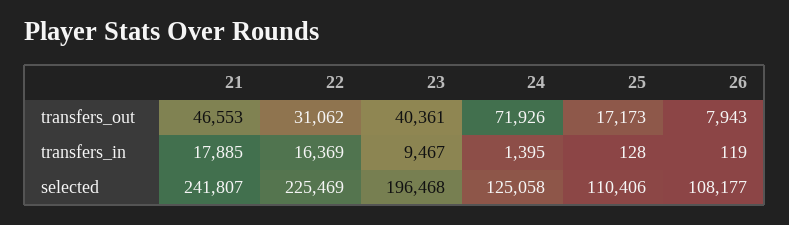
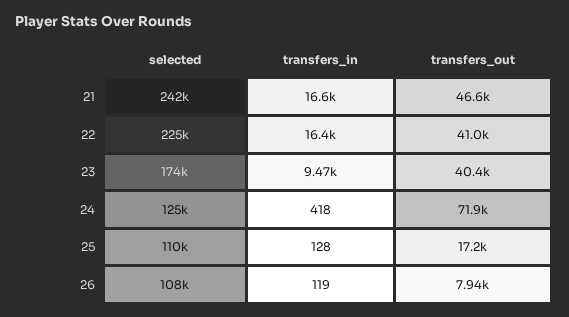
  {
    "21": {
      "transfers_out": 46553,
-     "transfers_in": 17885,
+     "transfers_in": 16600,
      "selected": 241807
    },
    "22": {
-     "transfers_out": 31062,
+     "transfers_out": 41000,
      "transfers_in": 16369,
      "selected": 225469
    },
    "23": {
      "transfers_out": 40361,
      "transfers_in": 9467,
-     "selected": 196468
+     "selected": 174000
    },
    "24": {
      "transfers_out": 71926,
-     "transfers_in": 1395,
+     "transfers_in": 418,
      "selected": 125058
    },
    "25": {
      "transfers_out": 17173,
      "transfers_in": 128,
      "selected": 110406
    },
    "26": {
      "transfers_out": 7943,
      "transfers_in": 119,
      "selected": 108177
    }
  }

